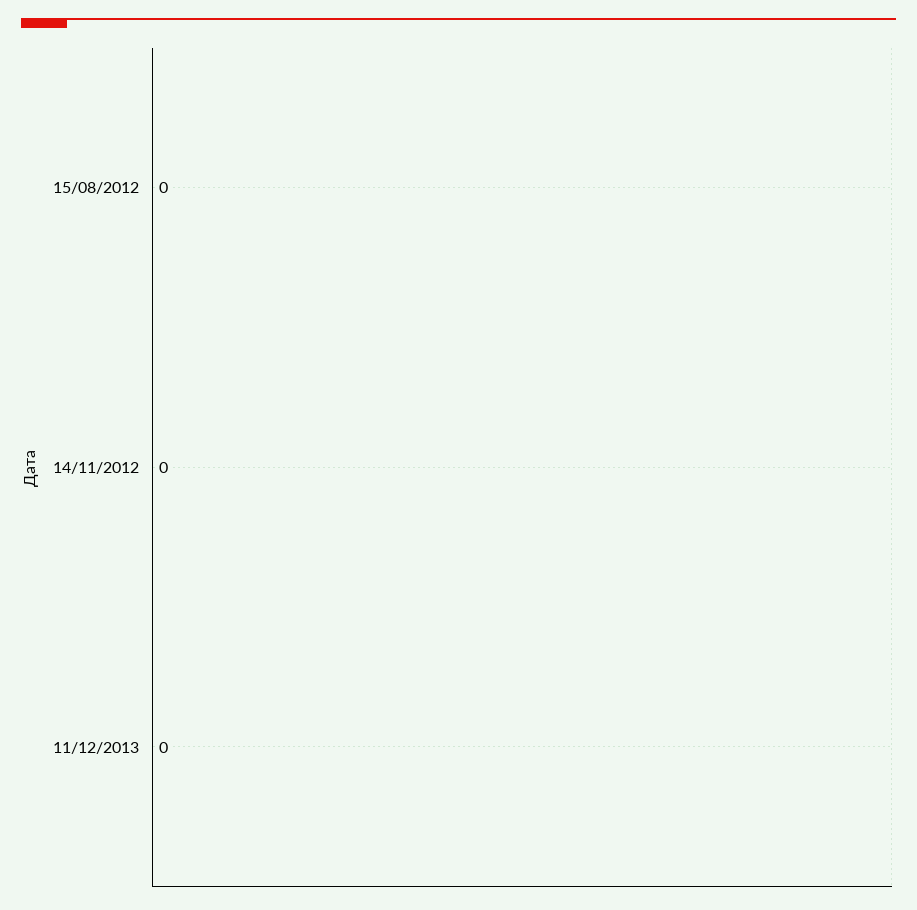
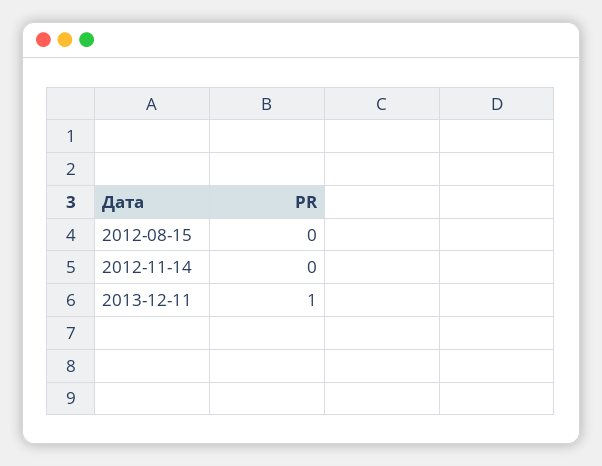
  {
    "15/08/2012": 0,
    "14/11/2012": 0,
-   "11/12/2013": 0
+   "11/12/2013": 1
  }

